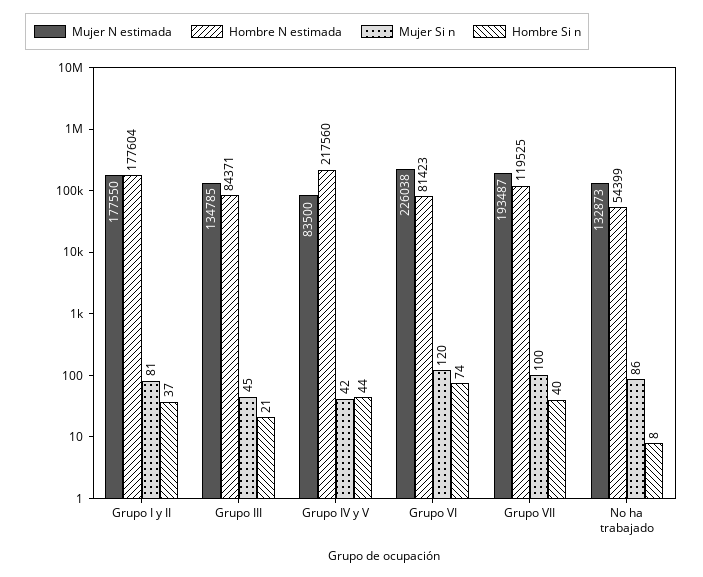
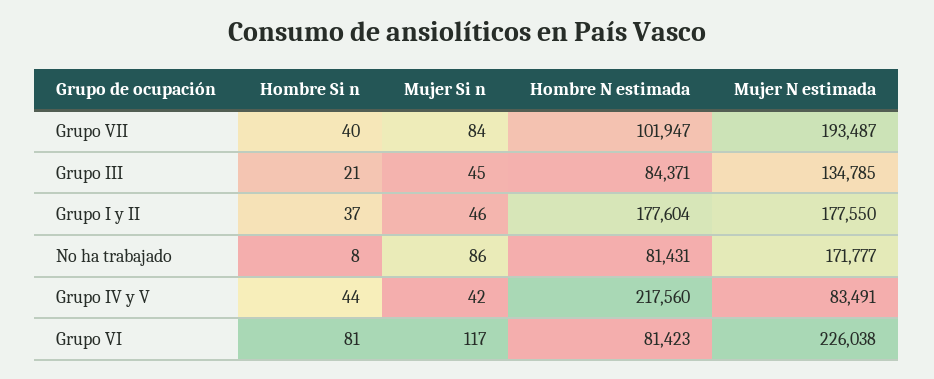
  {
    "Mujer N estimada": {
      "Grupo I y II": 177550,
      "Grupo III": 134785,
-     "Grupo IV y V": 83500,
+     "Grupo IV y V": 83491,
      "Grupo VI": 226038,
      "Grupo VII": 193487,
-     "No ha trabajado": 132873
+     "No ha trabajado": 171777
    },
    "Hombre N estimada": {
      "Grupo I y II": 177604,
      "Grupo III": 84371,
      "Grupo IV y V": 217560,
      "Grupo VI": 81423,
-     "Grupo VII": 119525,
+     "Grupo VII": 101947,
-     "No ha trabajado": 54399
+     "No ha trabajado": 81431
    },
    "Mujer Si n": {
-     "Grupo I y II": 81,
+     "Grupo I y II": 46,
      "Grupo III": 45,
      "Grupo IV y V": 42,
-     "Grupo VI": 120,
+     "Grupo VI": 117,
-     "Grupo VII": 100,
+     "Grupo VII": 84,
      "No ha trabajado": 86
    },
    "Hombre Si n": {
      "Grupo I y II": 37,
      "Grupo III": 21,
      "Grupo IV y V": 44,
-     "Grupo VI": 74,
+     "Grupo VI": 81,
      "Grupo VII": 40,
      "No ha trabajado": 8
    }
  }

